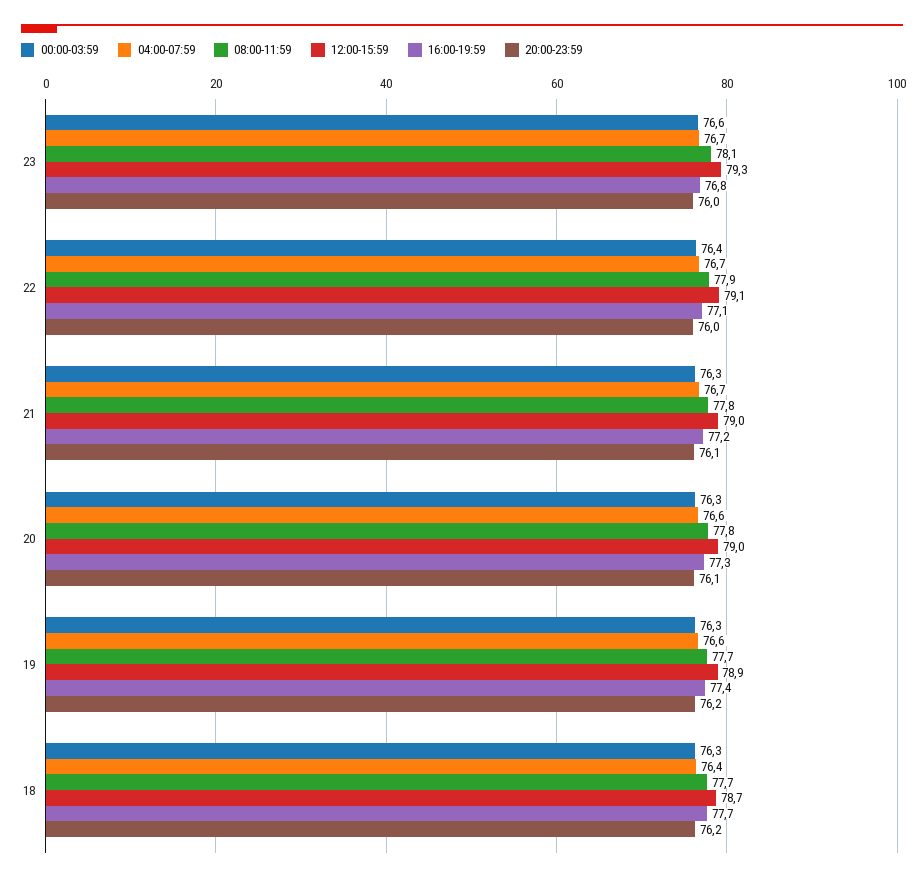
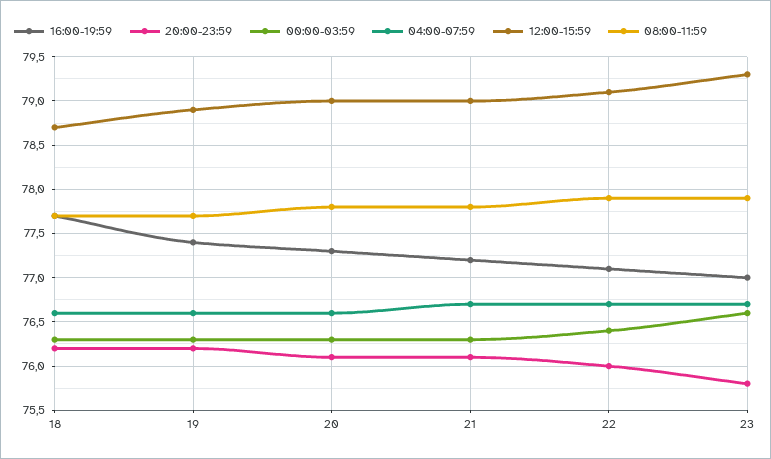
  {
    "00:00-03:59": {
      "23": 76.6,
      "22": 76.4,
      "21": 76.3,
      "20": 76.3,
      "19": 76.3,
      "18": 76.3
    },
    "04:00-07:59": {
      "23": 76.7,
      "22": 76.7,
      "21": 76.7,
      "20": 76.6,
      "19": 76.6,
-     "18": 76.4
+     "18": 76.6
    },
    "08:00-11:59": {
-     "23": 78.1,
+     "23": 77.9,
      "22": 77.9,
      "21": 77.8,
      "20": 77.8,
      "19": 77.7,
      "18": 77.7
    },
    "12:00-15:59": {
      "23": 79.3,
      "22": 79.1,
      "21": 79,
      "20": 79,
      "19": 78.9,
      "18": 78.7
    },
    "16:00-19:59": {
-     "23": 76.8,
+     "23": 77,
      "22": 77.1,
      "21": 77.2,
      "20": 77.3,
      "19": 77.4,
      "18": 77.7
    },
    "20:00-23:59": {
-     "23": 76,
+     "23": 75.8,
      "22": 76,
      "21": 76.1,
      "20": 76.1,
      "19": 76.2,
      "18": 76.2
    }
  }

